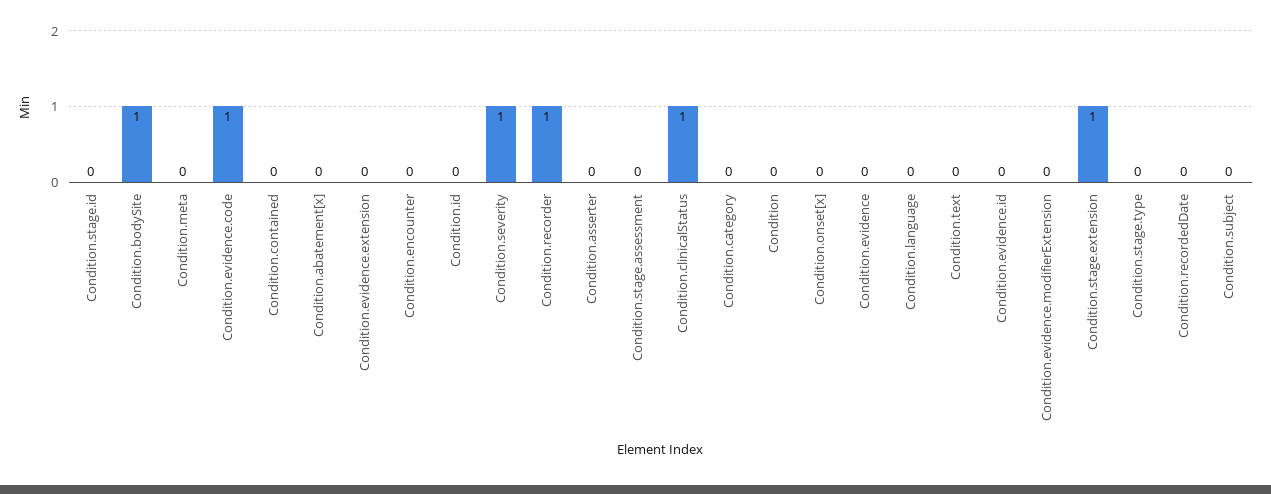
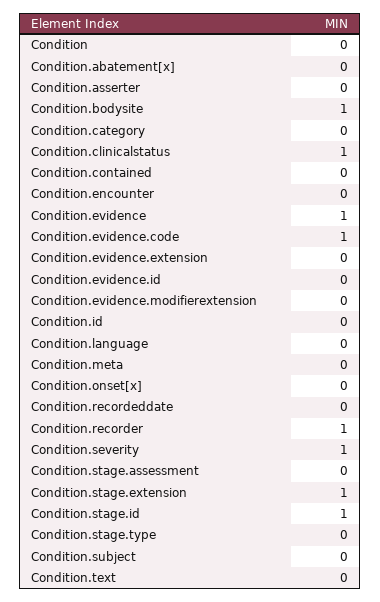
  {
-   "Condition.stage.id": 0,
+   "Condition.stage.id": 1,
    "Condition.bodySite": 1,
    "Condition.meta": 0,
    "Condition.evidence.code": 1,
    "Condition.contained": 0,
    "Condition.abatement[x]": 0,
    "Condition.evidence.extension": 0,
    "Condition.encounter": 0,
    "Condition.id": 0,
    "Condition.severity": 1,
    "Condition.recorder": 1,
    "Condition.asserter": 0,
    "Condition.stage.assessment": 0,
    "Condition.clinicalStatus": 1,
    "Condition.category": 0,
    "Condition": 0,
    "Condition.onset[x]": 0,
-   "Condition.evidence": 0,
+   "Condition.evidence": 1,
    "Condition.language": 0,
    "Condition.text": 0,
    "Condition.evidence.id": 0,
    "Condition.evidence.modifierExtension": 0,
    "Condition.stage.extension": 1,
    "Condition.stage.type": 0,
    "Condition.recordedDate": 0,
    "Condition.subject": 0
  }

